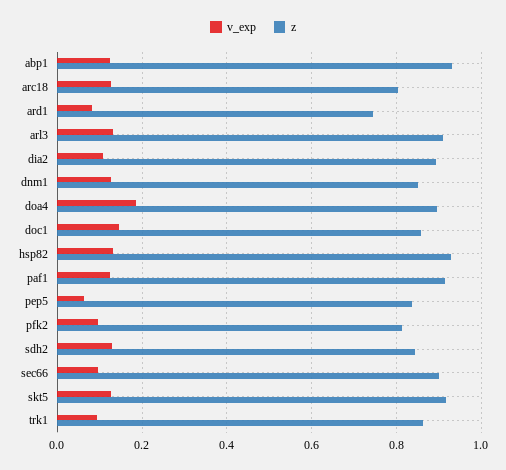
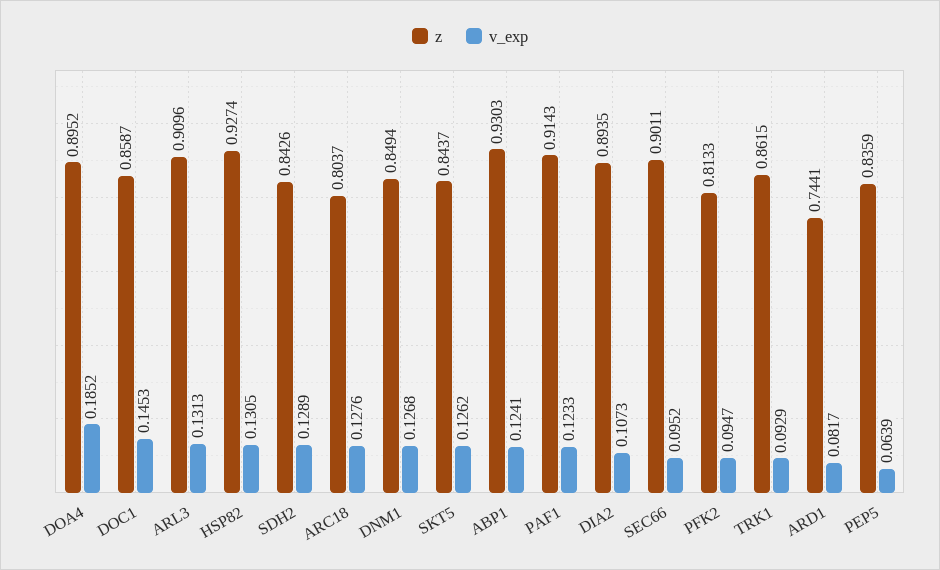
  {
    "v_exp": {
      "abp1": 0.1241,
      "arc18": 0.1276,
      "ard1": 0.0817,
      "arl3": 0.1313,
      "dia2": 0.1073,
      "dnm1": 0.1268,
      "doa4": 0.1852,
      "doc1": 0.1453,
      "hsp82": 0.1305,
      "paf1": 0.1233,
      "pep5": 0.0639,
      "pfk2": 0.0947,
      "sdh2": 0.1289,
      "sec66": 0.0952,
      "skt5": 0.1262,
      "trk1": 0.0929
    },
    "z": {
      "abp1": 0.9303,
      "arc18": 0.8037,
      "ard1": 0.7441,
      "arl3": 0.9096,
      "dia2": 0.8935,
      "dnm1": 0.8494,
      "doa4": 0.8952,
      "doc1": 0.8587,
      "hsp82": 0.9274,
      "paf1": 0.9143,
      "pep5": 0.8359,
      "pfk2": 0.8133,
      "sdh2": 0.8426,
      "sec66": 0.9011,
-     "skt5": 0.92,
+     "skt5": 0.8437,
      "trk1": 0.8615
    }
  }

